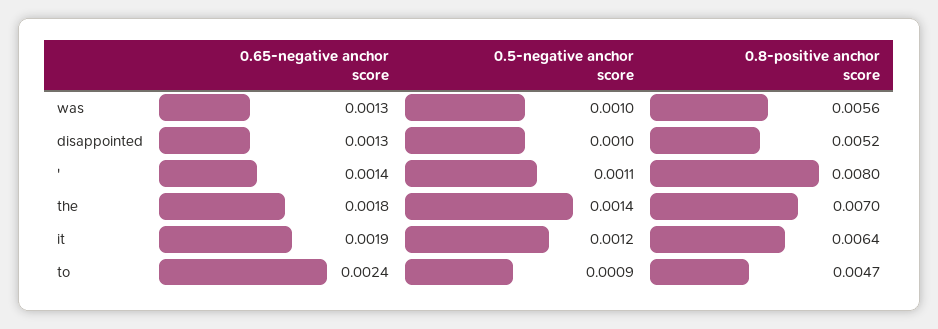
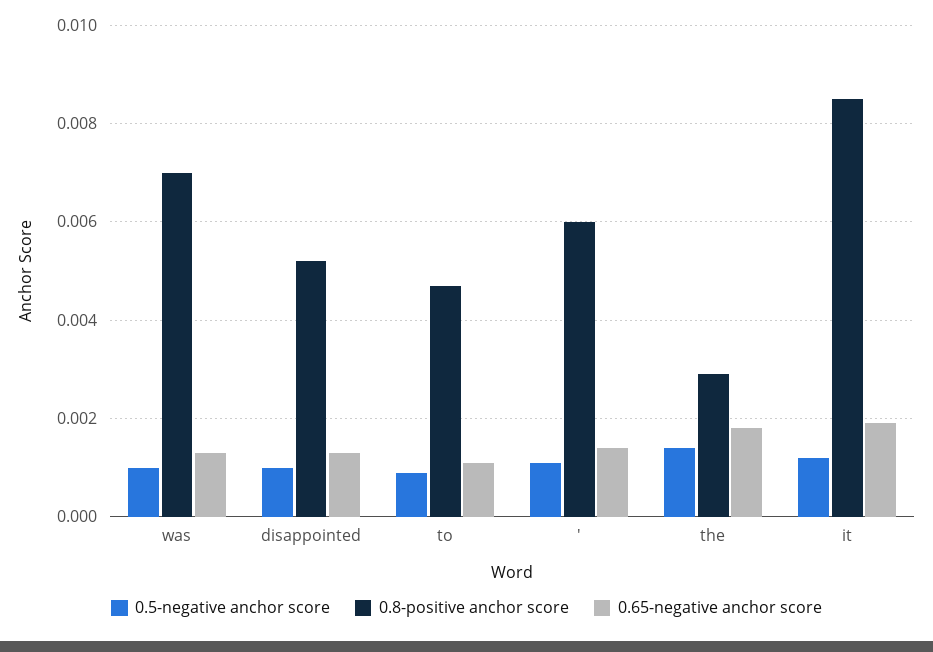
  {
    "0.65-negative anchor score": {
      "was": 0.0013,
      "disappointed": 0.0013,
      "'": 0.0014,
      "the": 0.0018,
      "it": 0.0019,
-     "to": 0.0024
+     "to": 0.001
    },
    "0.5-negative anchor score": {
      "was": 0.001,
      "disappointed": 0.001,
      "'": 0.0011,
      "the": 0.0014,
      "it": 0.0012,
      "to": 0.0009
    },
    "0.8-positive anchor score": {
-     "was": 0.0056,
+     "was": 0.007,
      "disappointed": 0.0052,
-     "'": 0.008,
+     "'": 0.006,
-     "the": 0.007,
+     "the": 0.003,
-     "it": 0.0064,
+     "it": 0.0085,
      "to": 0.0047
    }
  }

